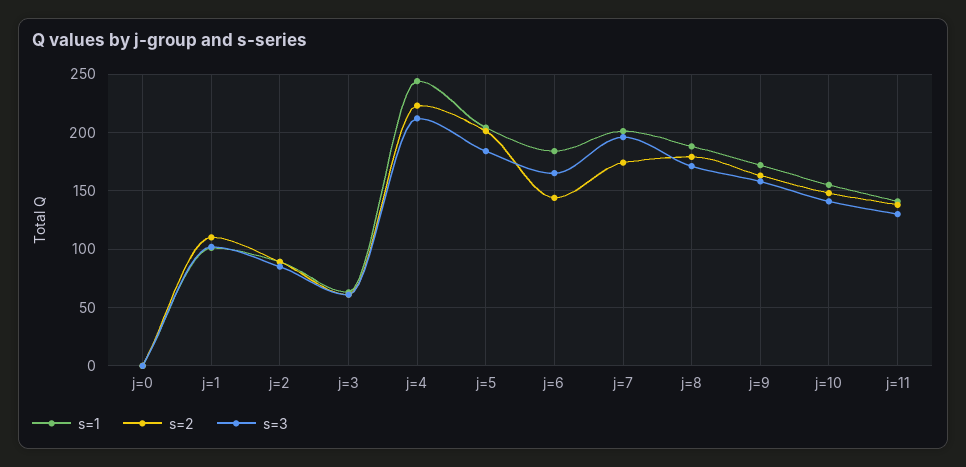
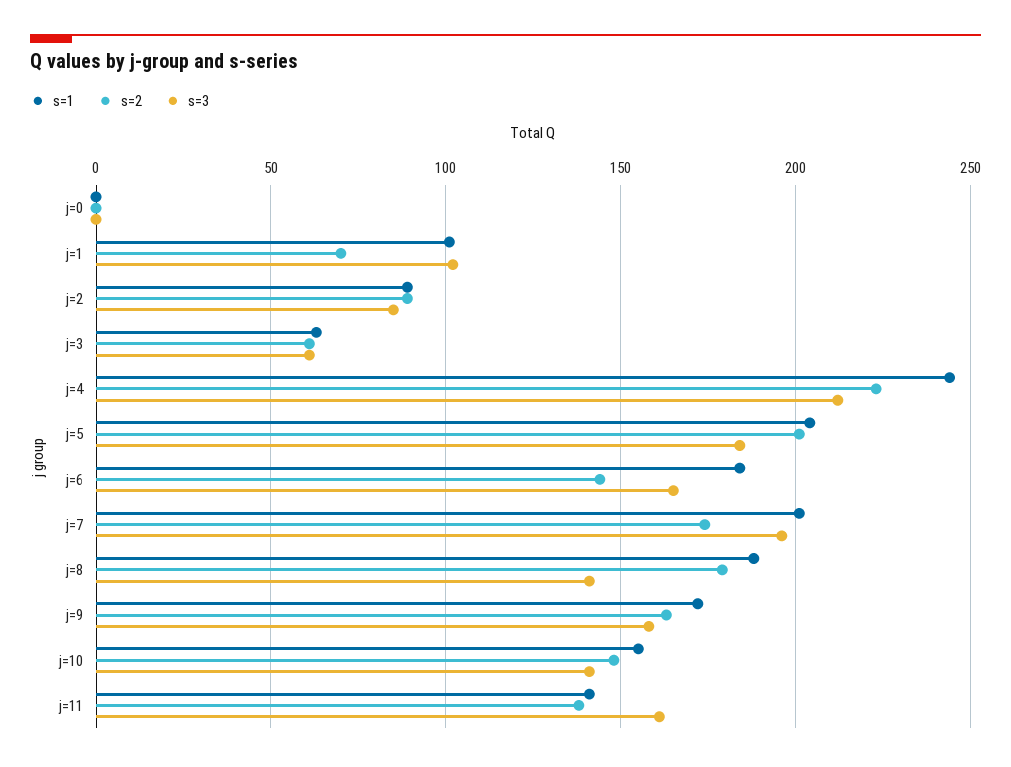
  {
    "s=1": {
      "j=0": 0,
      "j=1": 100,
      "j=2": 90,
      "j=3": 65,
      "j=4": 245,
      "j=5": 205,
      "j=6": 185,
      "j=7": 200,
      "j=8": 190,
      "j=9": 170,
      "j=10": 155,
      "j=11": 140
    },
    "s=2": {
      "j=0": 0,
-     "j=1": 110,
+     "j=1": 70,
      "j=2": 90,
      "j=3": 60,
      "j=4": 225,
      "j=5": 200,
      "j=6": 145,
      "j=7": 175,
      "j=8": 180,
      "j=9": 165,
      "j=10": 150,
      "j=11": 140
    },
    "s=3": {
      "j=0": 0,
      "j=1": 100,
      "j=2": 85,
      "j=3": 60,
      "j=4": 210,
      "j=5": 185,
      "j=6": 165,
      "j=7": 195,
-     "j=8": 170,
+     "j=8": 140,
      "j=9": 160,
      "j=10": 140,
-     "j=11": 130
+     "j=11": 160
    }
  }

